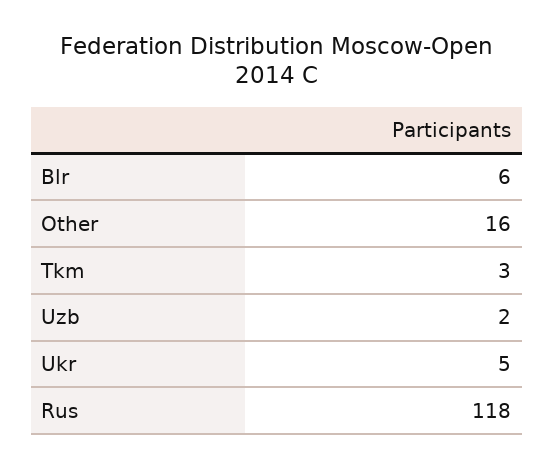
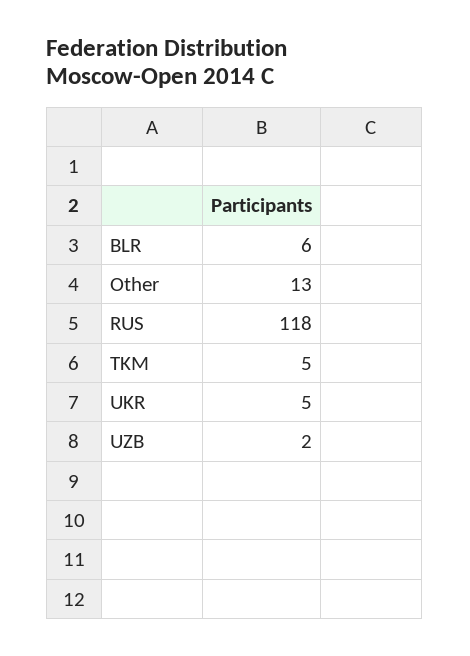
  {
    "Blr": 6,
-   "Other": 16,
+   "Other": 13,
-   "Tkm": 3,
+   "Tkm": 5,
    "Uzb": 2,
    "Ukr": 5,
    "Rus": 118
  }

